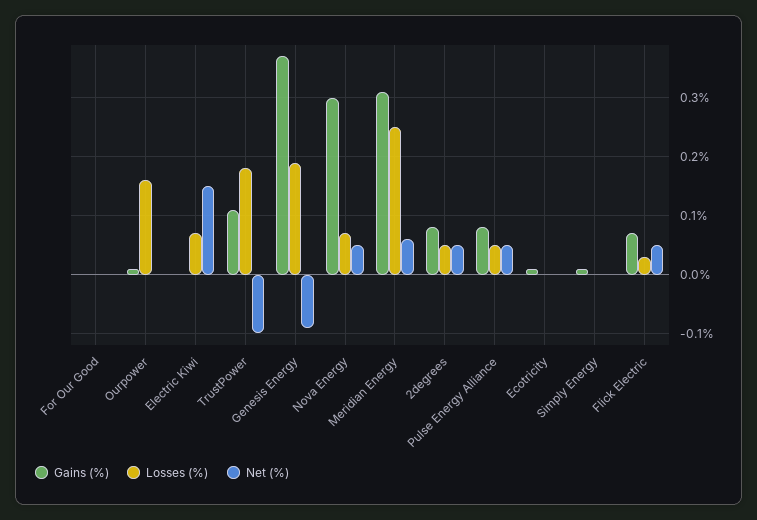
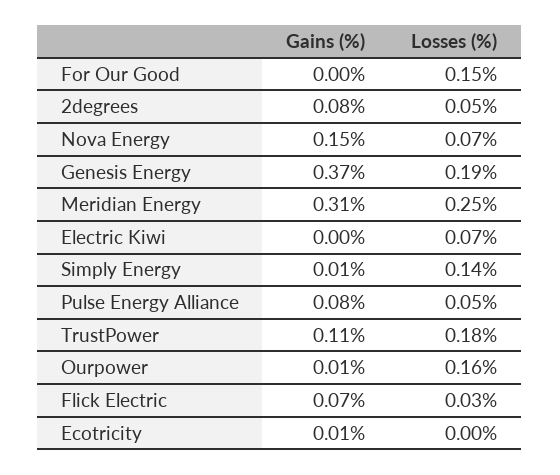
  {
    "Gains (%)": {
      "For Our Good": 0,
      "Ourpower": 0.01,
      "Electric Kiwi": 0,
      "TrustPower": 0.11,
      "Genesis Energy": 0.37,
-     "Nova Energy": 0.3,
+     "Nova Energy": 0.15,
      "Meridian Energy": 0.31,
      "2degrees": 0.08,
      "Pulse Energy Alliance": 0.08,
      "Ecotricity": 0.01,
      "Simply Energy": 0.01,
      "Flick Electric": 0.07
    },
    "Losses (%)": {
-     "For Our Good": 0,
+     "For Our Good": 0.15,
      "Ourpower": 0.16,
      "Electric Kiwi": 0.07,
      "TrustPower": 0.18,
      "Genesis Energy": 0.19,
      "Nova Energy": 0.07,
      "Meridian Energy": 0.25,
      "2degrees": 0.05,
      "Pulse Energy Alliance": 0.05,
      "Ecotricity": 0,
-     "Simply Energy": 0,
+     "Simply Energy": 0.14,
      "Flick Electric": 0.03
-   },
+   }
-   "Net (%)": {
-     "For Our Good": 0,
-     "Ourpower": 0,
-     "Electric Kiwi": 0.15,
-     "TrustPower": -0.1,
-     "Genesis Energy": -0.1,
-     "Nova Energy": 0.05,
-     "Meridian Energy": 0.05,
-     "2degrees": 0.05,
-     "Pulse Energy Alliance": 0.05,
-     "Ecotricity": 0,
-     "Simply Energy": 0,
-     "Flick Electric": 0.05
-   }
  }

